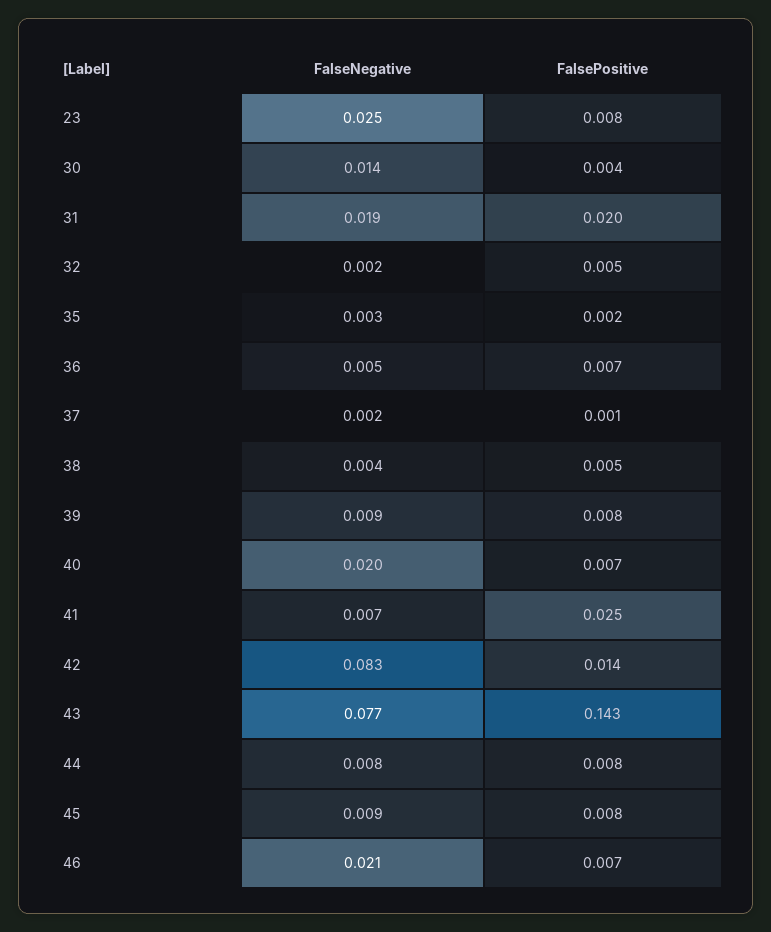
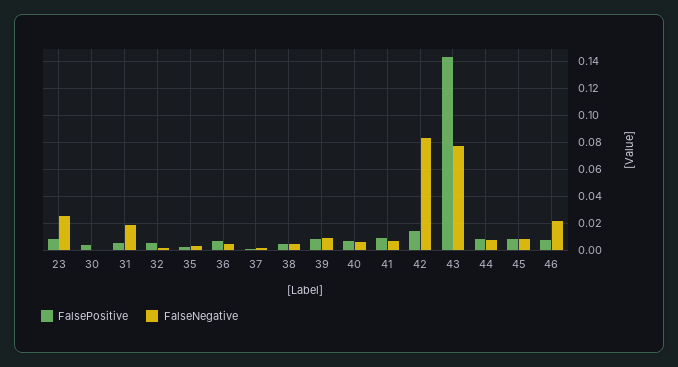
  {
    "FalseNegative": {
      "23": 0.025,
-     "30": 0.014,
+     "30": 0,
      "31": 0.019,
      "32": 0.002,
      "35": 0.003,
      "36": 0.005,
      "37": 0.002,
      "38": 0.004,
      "39": 0.009,
-     "40": 0.02,
+     "40": 0.005,
      "41": 0.007,
      "42": 0.083,
      "43": 0.077,
      "44": 0.008,
      "45": 0.009,
      "46": 0.021
    },
    "FalsePositive": {
      "23": 0.008,
      "30": 0.004,
-     "31": 0.02,
+     "31": 0.005,
      "32": 0.005,
      "35": 0.002,
      "36": 0.007,
      "37": 0.001,
      "38": 0.005,
      "39": 0.008,
      "40": 0.007,
-     "41": 0.025,
+     "41": 0.01,
      "42": 0.014,
      "43": 0.143,
      "44": 0.008,
      "45": 0.008,
      "46": 0.007
    }
  }

